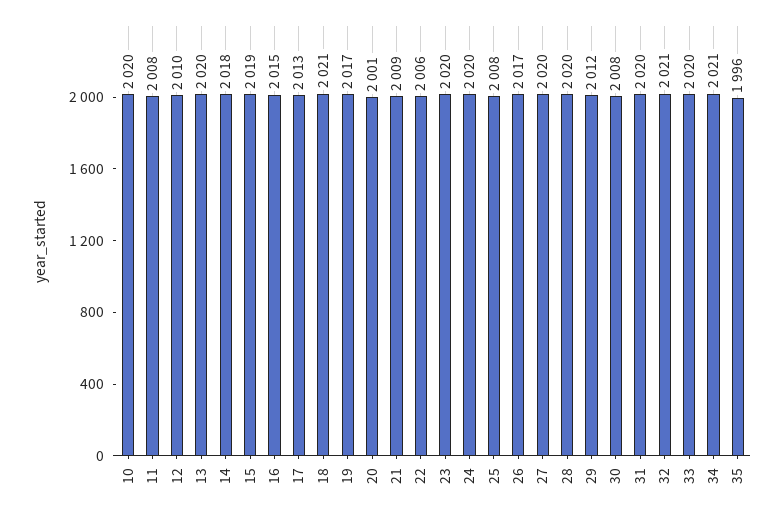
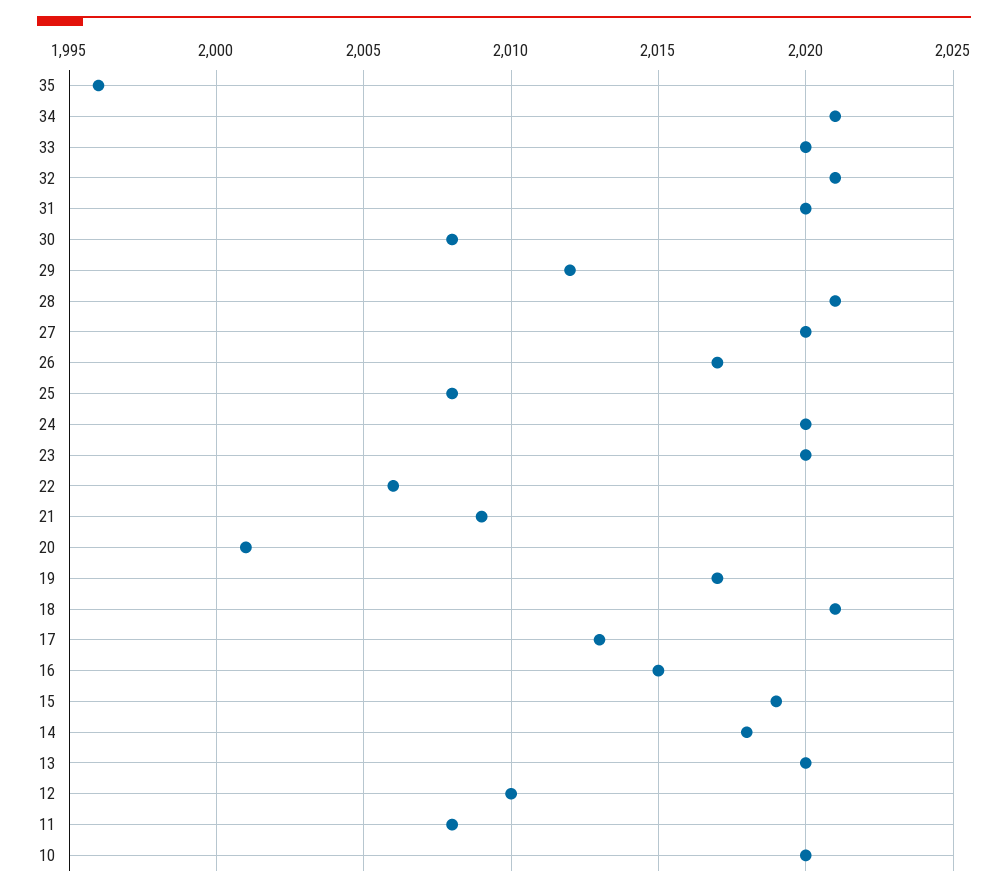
  {
    "10": 2020,
    "11": 2008,
    "12": 2010,
    "13": 2020,
    "14": 2018,
    "15": 2019,
    "16": 2015,
    "17": 2013,
    "18": 2021,
    "19": 2017,
    "20": 2001,
    "21": 2009,
    "22": 2006,
    "23": 2020,
    "24": 2020,
    "25": 2008,
    "26": 2017,
    "27": 2020,
-   "28": 2020,
+   "28": 2021,
    "29": 2012,
    "30": 2008,
    "31": 2020,
    "32": 2021,
    "33": 2020,
    "34": 2021,
    "35": 1996
  }

